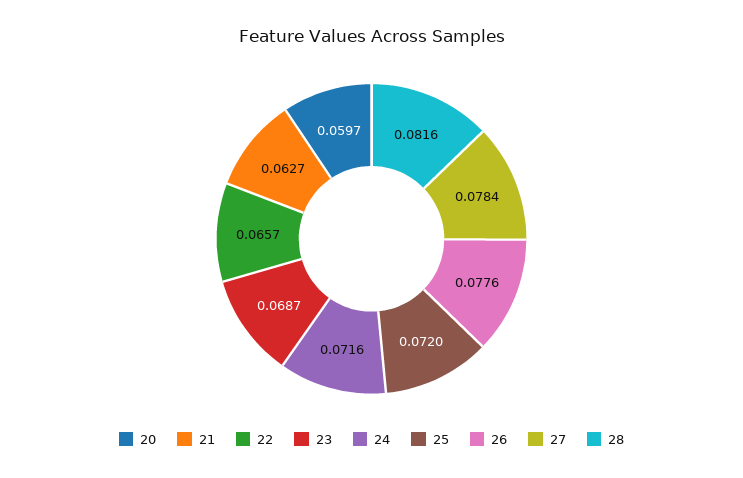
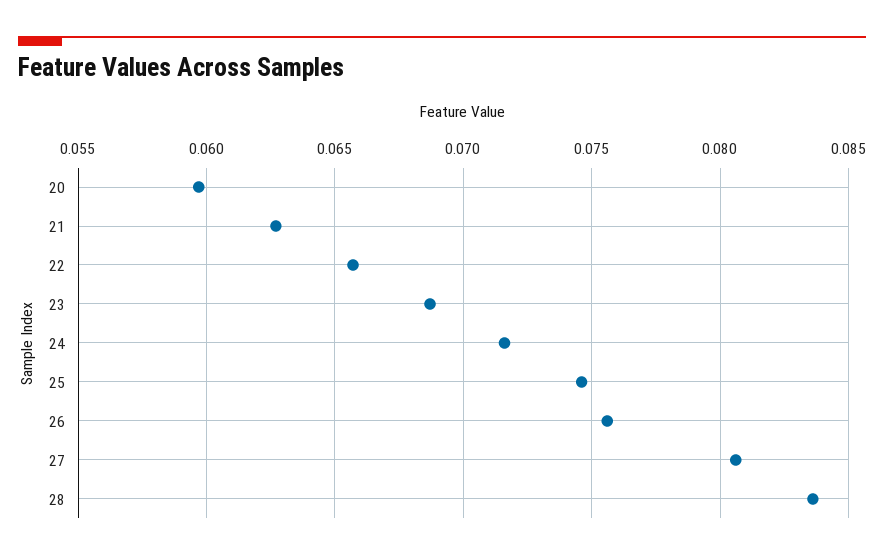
  {
    "20": 0.0597,
    "21": 0.0627,
    "22": 0.0657,
    "23": 0.0687,
    "24": 0.0716,
-   "25": 0.072,
+   "25": 0.0745,
-   "26": 0.0776,
+   "26": 0.0755,
-   "27": 0.0784,
+   "27": 0.0805,
-   "28": 0.0816
+   "28": 0.0835
  }

